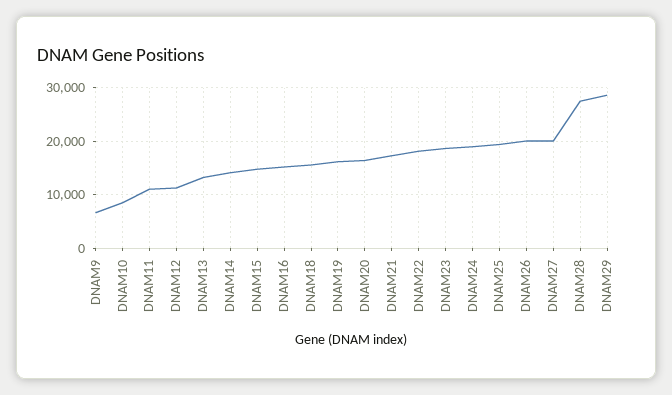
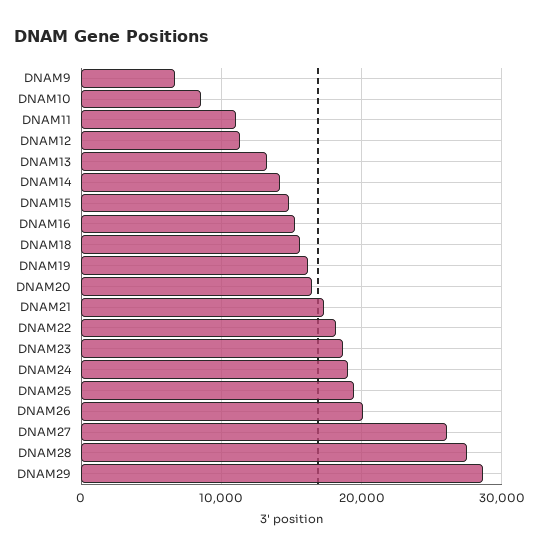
  {
    "DNAM9": 7000,
    "DNAM10": 9000,
    "DNAM11": 11000,
    "DNAM12": 11000,
    "DNAM13": 13000,
    "DNAM14": 14000,
    "DNAM15": 15000,
    "DNAM16": 15000,
    "DNAM18": 16000,
    "DNAM19": 16000,
    "DNAM20": 16000,
    "DNAM21": 17000,
    "DNAM22": 18000,
    "DNAM23": 19000,
    "DNAM24": 19000,
    "DNAM25": 19000,
    "DNAM26": 20000,
-   "DNAM27": 20000,
+   "DNAM27": 26000,
    "DNAM28": 28000,
    "DNAM29": 29000
  }

